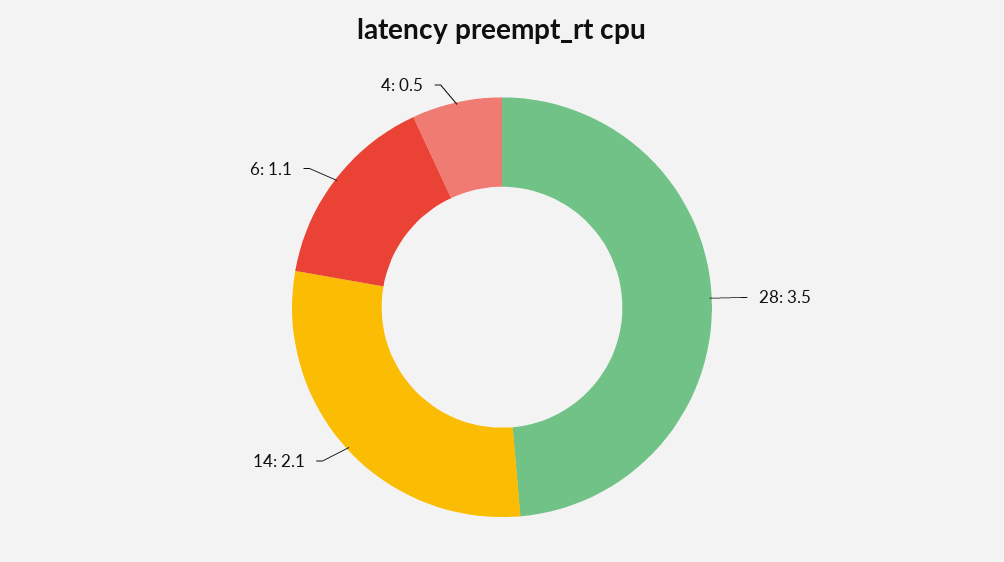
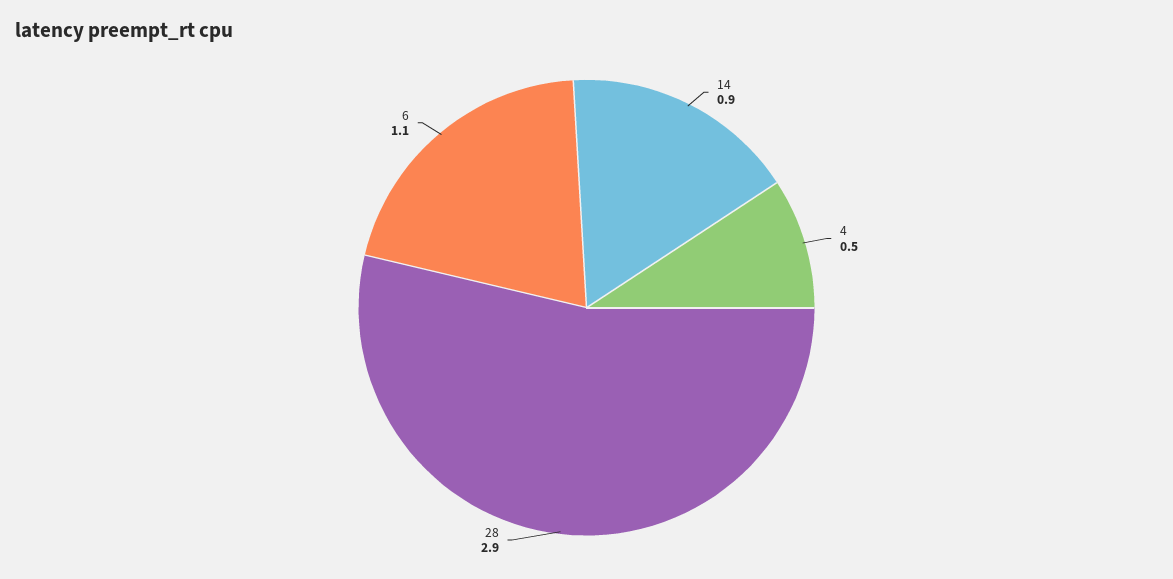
  {
-   "28": 3.5,
+   "28": 2.9,
-   "14": 2.1,
+   "14": 0.9,
    "6": 1.1,
    "4": 0.5
  }

